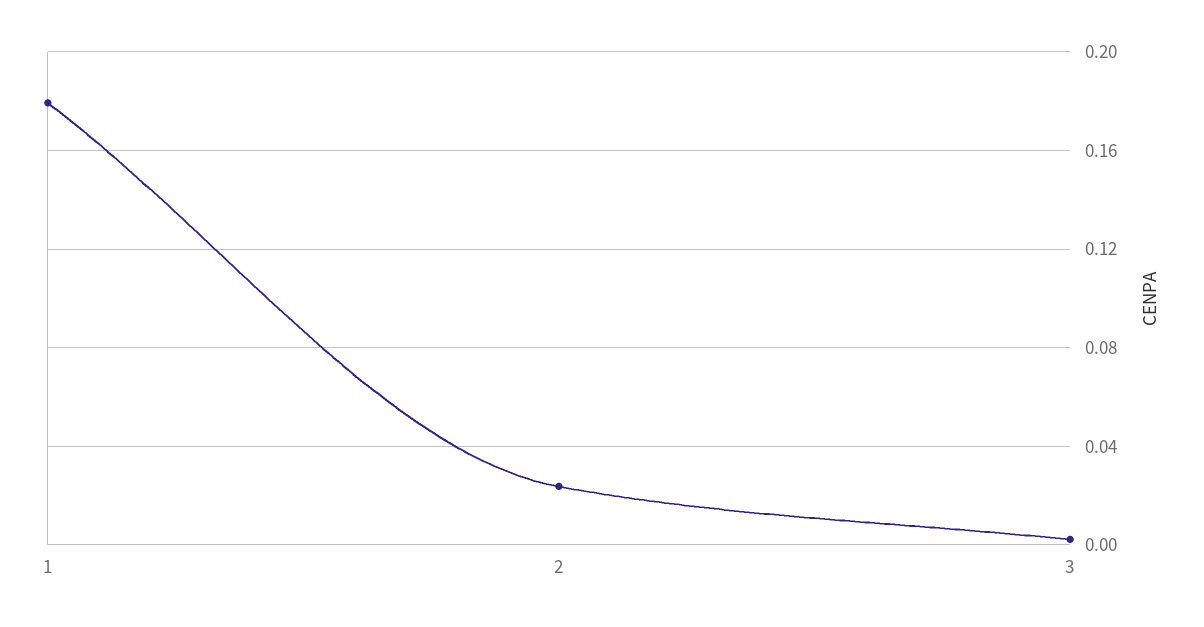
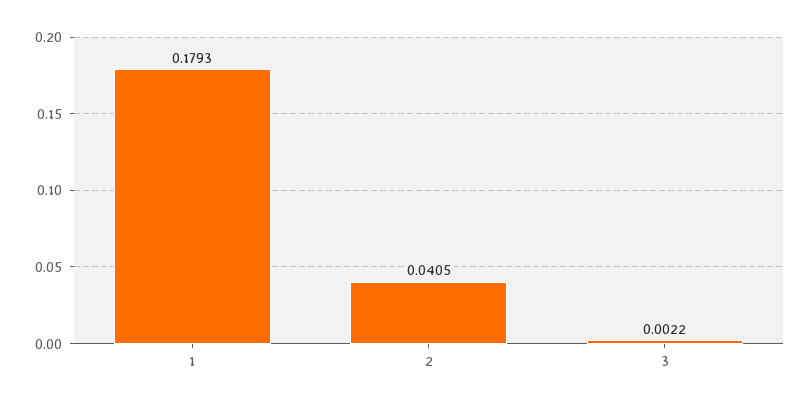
  {
    "1": 0.1793,
-   "2": 0.025,
+   "2": 0.0405,
    "3": 0.0022
  }

